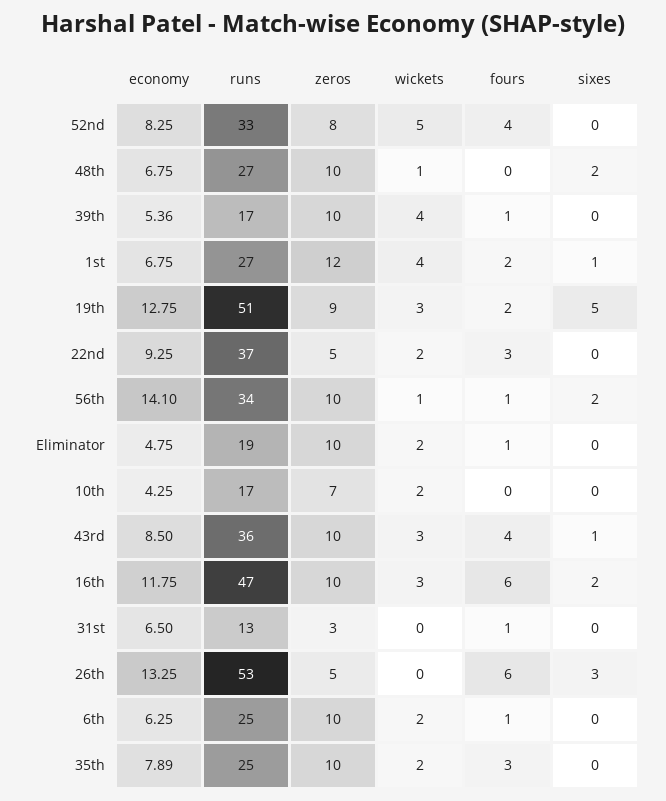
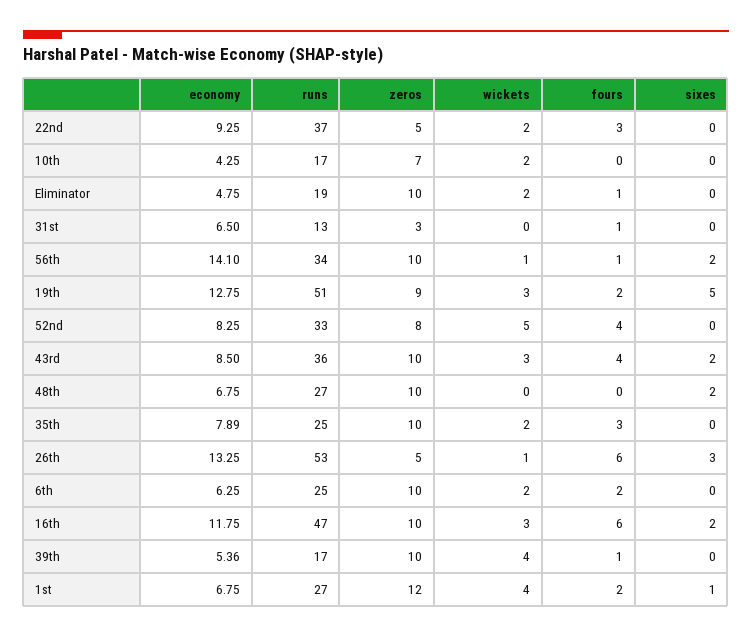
  {
    "economy": {
      "52nd": 8.25,
      "48th": 6.75,
      "39th": 5.36,
      "1st": 6.75,
      "19th": 12.75,
      "22nd": 9.25,
      "56th": 14.1,
      "Eliminator": 4.75,
      "10th": 4.25,
      "43rd": 8.5,
      "16th": 11.75,
      "31st": 6.5,
      "26th": 13.25,
      "6th": 6.25,
      "35th": 7.89
    },
    "runs": {
      "52nd": 33,
      "48th": 27,
      "39th": 17,
      "1st": 27,
      "19th": 51,
      "22nd": 37,
      "56th": 34,
      "Eliminator": 19,
      "10th": 17,
      "43rd": 36,
      "16th": 47,
      "31st": 13,
      "26th": 53,
      "6th": 25,
      "35th": 25
    },
    "zeros": {
      "52nd": 8,
      "48th": 10,
      "39th": 10,
      "1st": 12,
      "19th": 9,
      "22nd": 5,
      "56th": 10,
      "Eliminator": 10,
      "10th": 7,
      "43rd": 10,
      "16th": 10,
      "31st": 3,
      "26th": 5,
      "6th": 10,
      "35th": 10
    },
    "wickets": {
      "52nd": 5,
-     "48th": 1,
+     "48th": 0,
      "39th": 4,
      "1st": 4,
      "19th": 3,
      "22nd": 2,
      "56th": 1,
      "Eliminator": 2,
      "10th": 2,
      "43rd": 3,
      "16th": 3,
      "31st": 0,
-     "26th": 0,
+     "26th": 1,
      "6th": 2,
      "35th": 2
    },
    "fours": {
      "52nd": 4,
      "48th": 0,
      "39th": 1,
      "1st": 2,
      "19th": 2,
      "22nd": 3,
      "56th": 1,
      "Eliminator": 1,
      "10th": 0,
      "43rd": 4,
      "16th": 6,
      "31st": 1,
      "26th": 6,
-     "6th": 1,
+     "6th": 2,
      "35th": 3
    },
    "sixes": {
      "52nd": 0,
      "48th": 2,
      "39th": 0,
      "1st": 1,
      "19th": 5,
      "22nd": 0,
      "56th": 2,
      "Eliminator": 0,
      "10th": 0,
-     "43rd": 1,
+     "43rd": 2,
      "16th": 2,
      "31st": 0,
      "26th": 3,
      "6th": 0,
      "35th": 0
    }
  }

